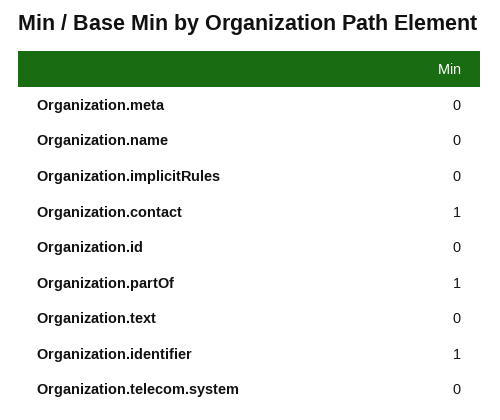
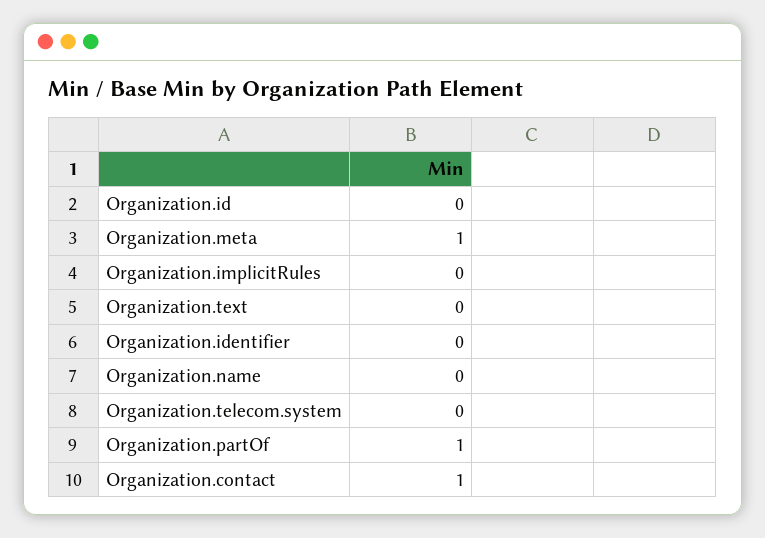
  {
-   "Organization.meta": 0,
+   "Organization.meta": 1,
    "Organization.name": 0,
    "Organization.implicitRules": 0,
    "Organization.contact": 1,
    "Organization.id": 0,
    "Organization.partOf": 1,
    "Organization.text": 0,
-   "Organization.identifier": 1,
+   "Organization.identifier": 0,
    "Organization.telecom.system": 0
  }

